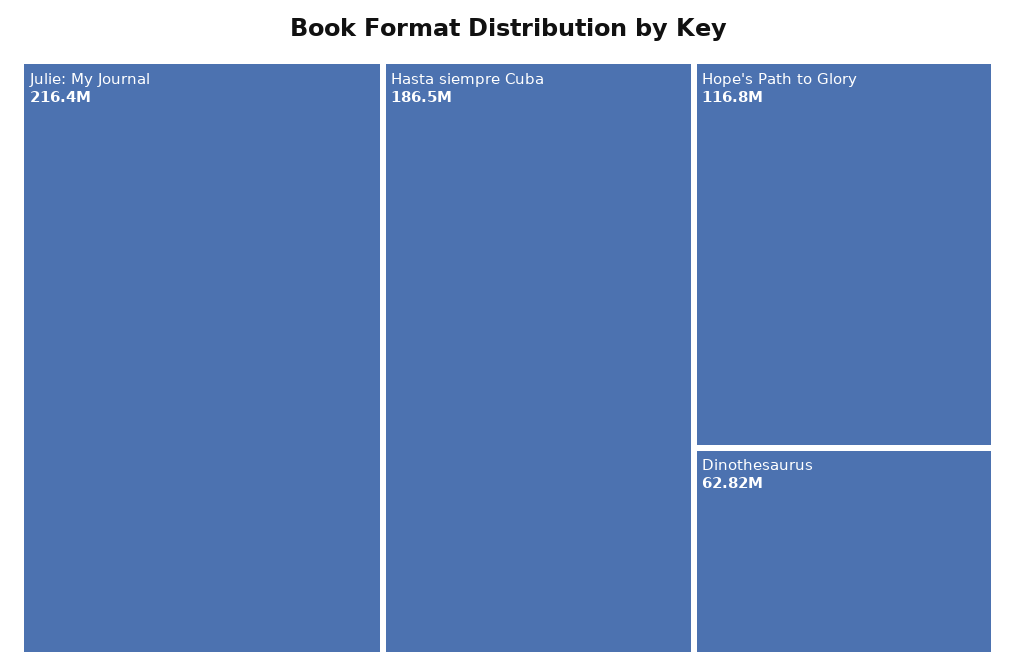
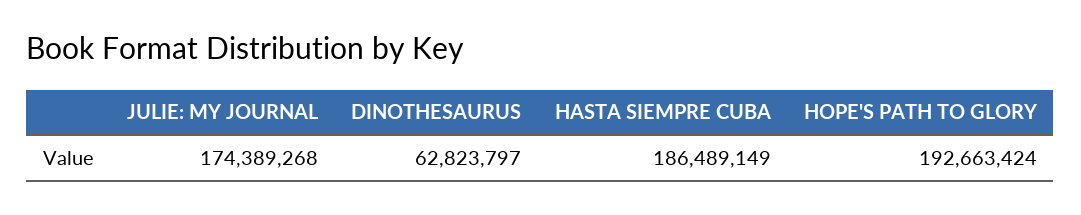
  {
-   "Julie: My Journal": 216400000,
+   "Julie: My Journal": 174389268,
    "Hasta siempre Cuba": 186489149,
-   "Hope's Path to Glory": 116800000,
+   "Hope's Path to Glory": 192663424,
    "Dinothesaurus": 62823797
  }

